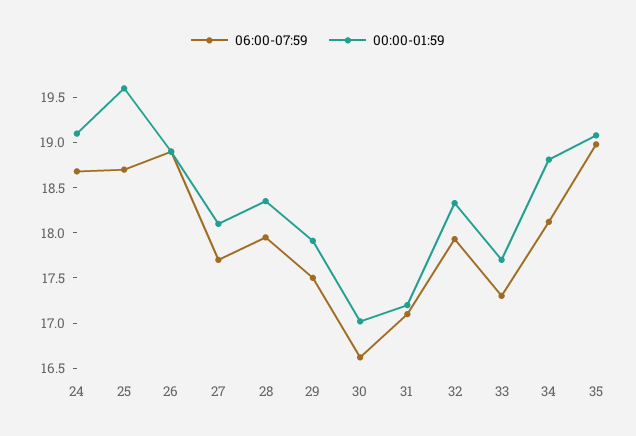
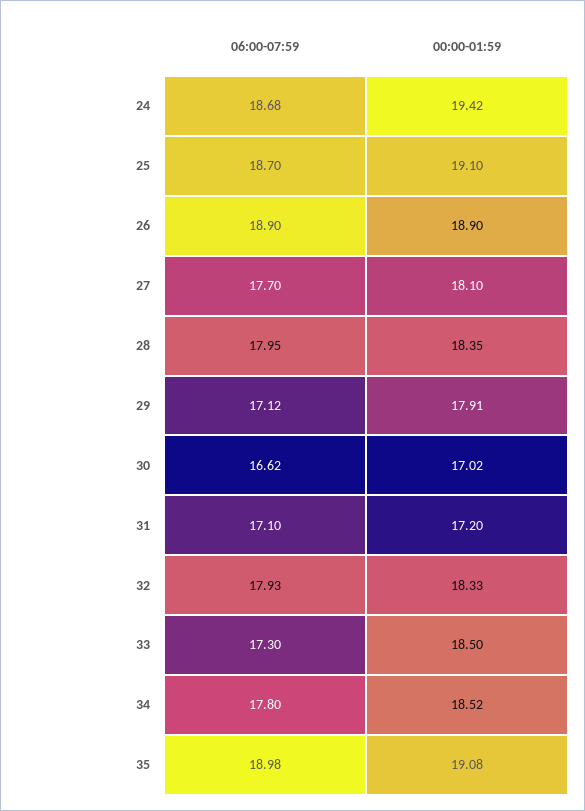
  {
    "06:00-07:59": {
      "24": 18.68,
      "25": 18.7,
      "26": 18.9,
      "27": 17.7,
      "28": 17.95,
-     "29": 17.5,
+     "29": 17.12,
      "30": 16.62,
      "31": 17.1,
      "32": 17.93,
      "33": 17.3,
-     "34": 18.1,
+     "34": 17.8,
      "35": 18.98
    },
    "00:00-01:59": {
-     "24": 19.1,
+     "24": 19.42,
-     "25": 19.6,
+     "25": 19.1,
      "26": 18.9,
      "27": 18.1,
      "28": 18.35,
      "29": 17.91,
      "30": 17.02,
      "31": 17.2,
      "32": 18.33,
-     "33": 17.7,
+     "33": 18.5,
-     "34": 18.8,
+     "34": 18.52,
      "35": 19.08
    }
  }

